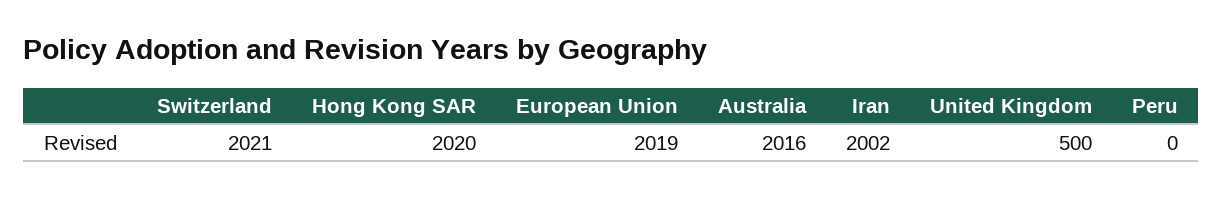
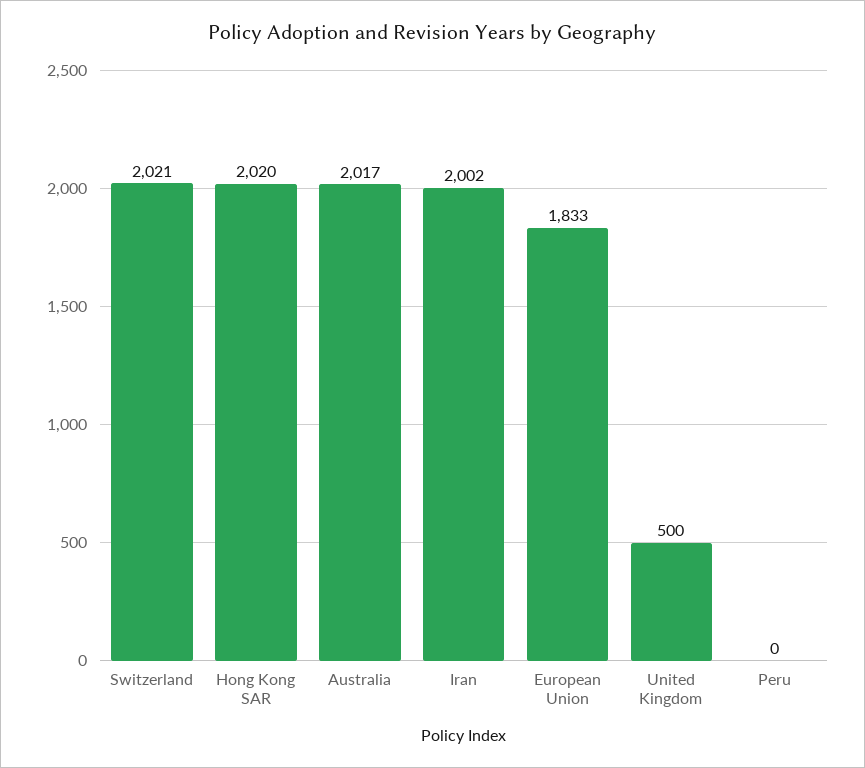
  {
    "Switzerland": 2021,
    "Hong Kong SAR": 2020,
-   "European Union": 2019,
+   "European Union": 1833,
-   "Australia": 2016,
+   "Australia": 2017,
    "Iran": 2002,
    "United Kingdom": 500,
    "Peru": 0
  }

